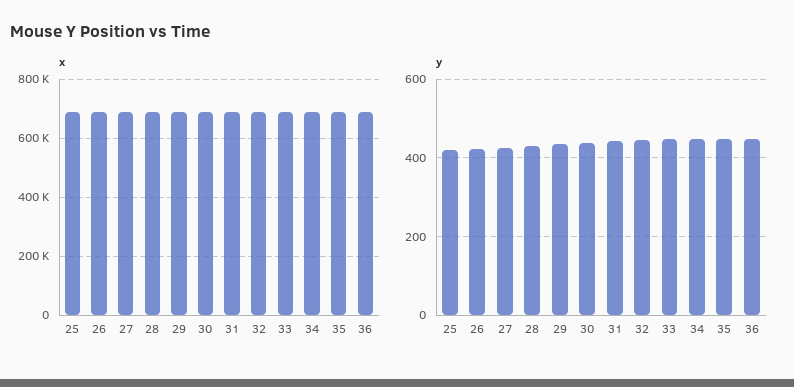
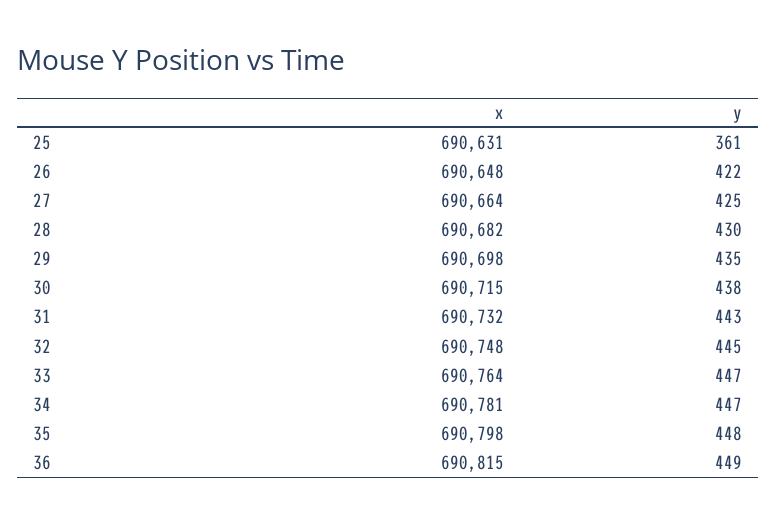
  {
    "x": {
      "25": 690631,
      "26": 690648,
      "27": 690664,
      "28": 690682,
      "29": 690698,
      "30": 690715,
      "31": 690732,
      "32": 690748,
      "33": 690764,
      "34": 690781,
      "35": 690798,
      "36": 690815
    },
    "y": {
-     "25": 420,
+     "25": 361,
      "26": 422,
      "27": 425,
      "28": 430,
      "29": 435,
      "30": 438,
      "31": 443,
      "32": 445,
      "33": 447,
      "34": 447,
      "35": 448,
      "36": 449
    }
  }

